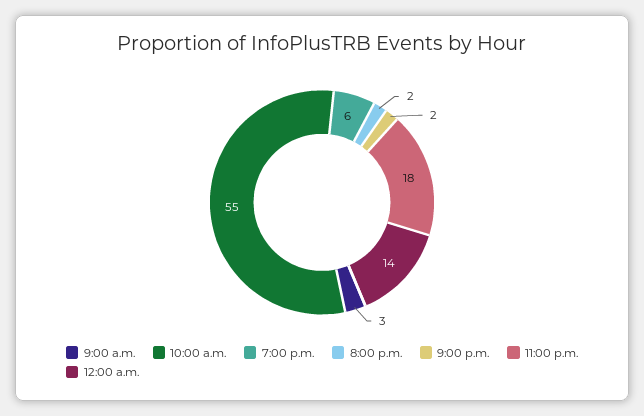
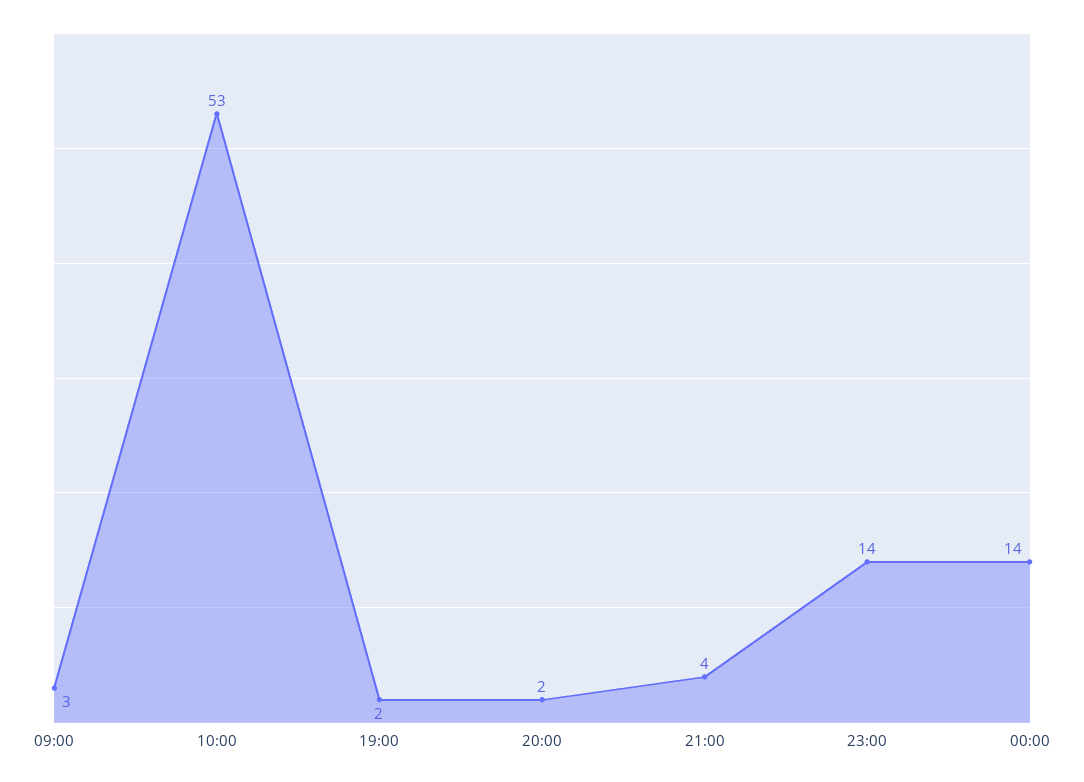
  {
    "9:00 a.m.": 3,
-   "10:00 a.m.": 55,
+   "10:00 a.m.": 53,
-   "7:00 p.m.": 6,
+   "7:00 p.m.": 2,
    "8:00 p.m.": 2,
-   "9:00 p.m.": 2,
+   "9:00 p.m.": 4,
-   "11:00 p.m.": 18,
+   "11:00 p.m.": 14,
    "12:00 a.m.": 14
  }

